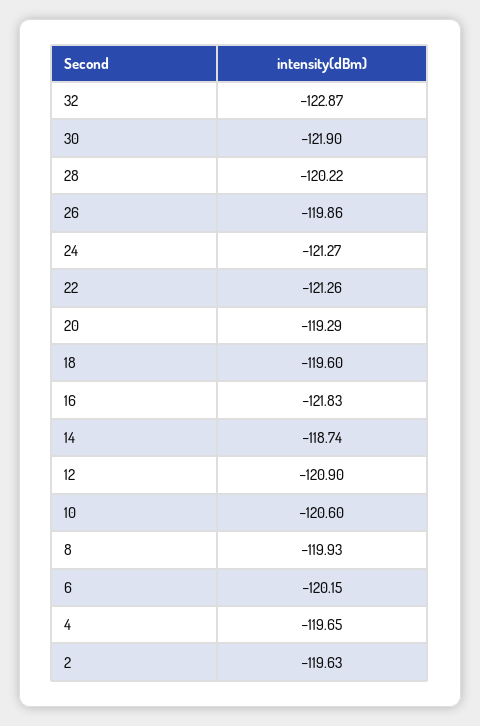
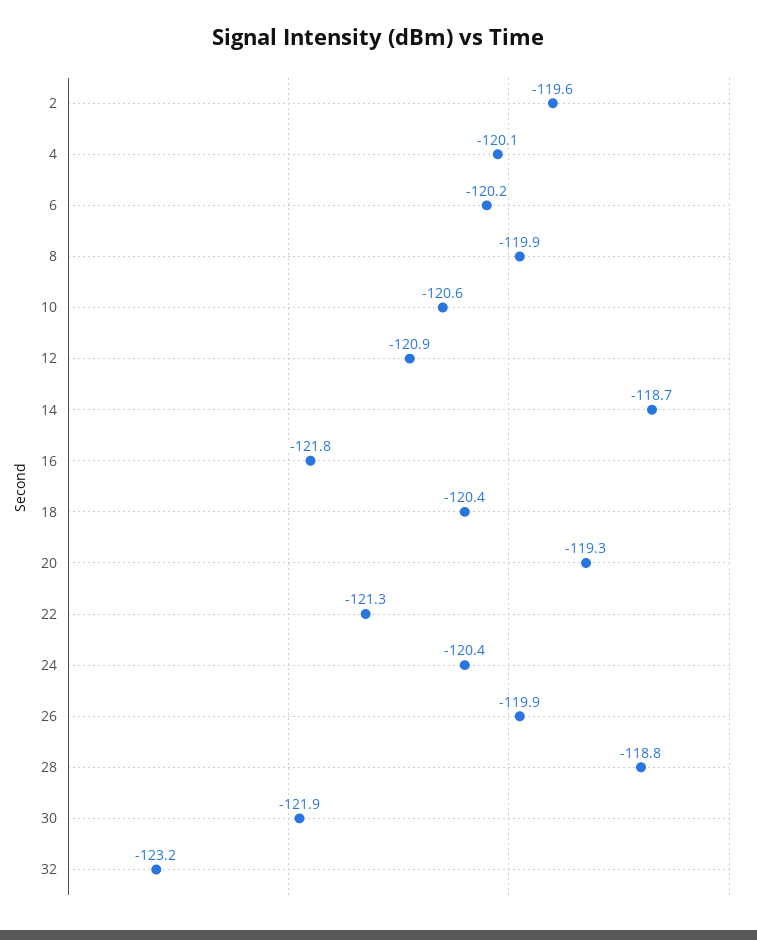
  {
-   "32": -122.87,
+   "32": -123.2,
    "30": -121.9,
-   "28": -120.22,
+   "28": -118.8,
    "26": -119.86,
-   "24": -121.27,
+   "24": -120.4,
    "22": -121.26,
    "20": -119.29,
-   "18": -119.6,
+   "18": -120.4,
    "16": -121.83,
    "14": -118.74,
    "12": -120.9,
    "10": -120.6,
    "8": -119.93,
    "6": -120.15,
-   "4": -119.65,
+   "4": -120.1,
    "2": -119.63
  }

